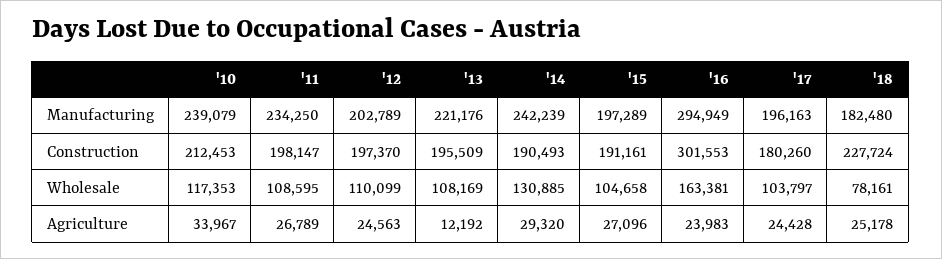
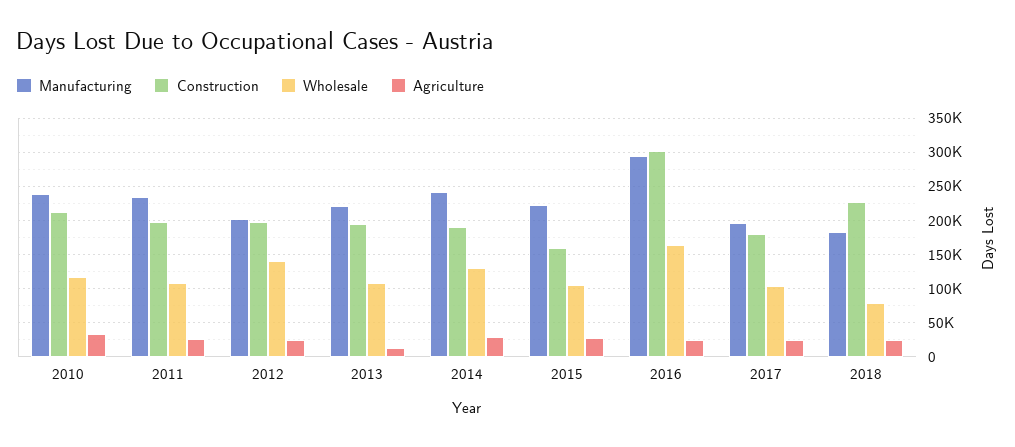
  {
    "Manufacturing": {
      "'10": 239079,
      "'11": 234250,
      "'12": 202789,
      "'13": 221176,
      "'14": 242239,
-     "'15": 197289,
+     "'15": 220000,
      "'16": 294949,
      "'17": 196163,
      "'18": 182480
    },
    "Construction": {
      "'10": 212453,
      "'11": 198147,
      "'12": 197370,
      "'13": 195509,
      "'14": 190493,
-     "'15": 191161,
+     "'15": 160000,
      "'16": 301553,
      "'17": 180260,
      "'18": 227724
    },
    "Wholesale": {
      "'10": 117353,
      "'11": 108595,
-     "'12": 110099,
+     "'12": 140000,
      "'13": 108169,
      "'14": 130885,
      "'15": 104658,
      "'16": 163381,
      "'17": 103797,
      "'18": 78161
    },
    "Agriculture": {
      "'10": 33967,
      "'11": 26789,
      "'12": 24563,
      "'13": 12192,
      "'14": 29320,
      "'15": 27096,
      "'16": 23983,
      "'17": 24428,
      "'18": 25178
    }
  }

